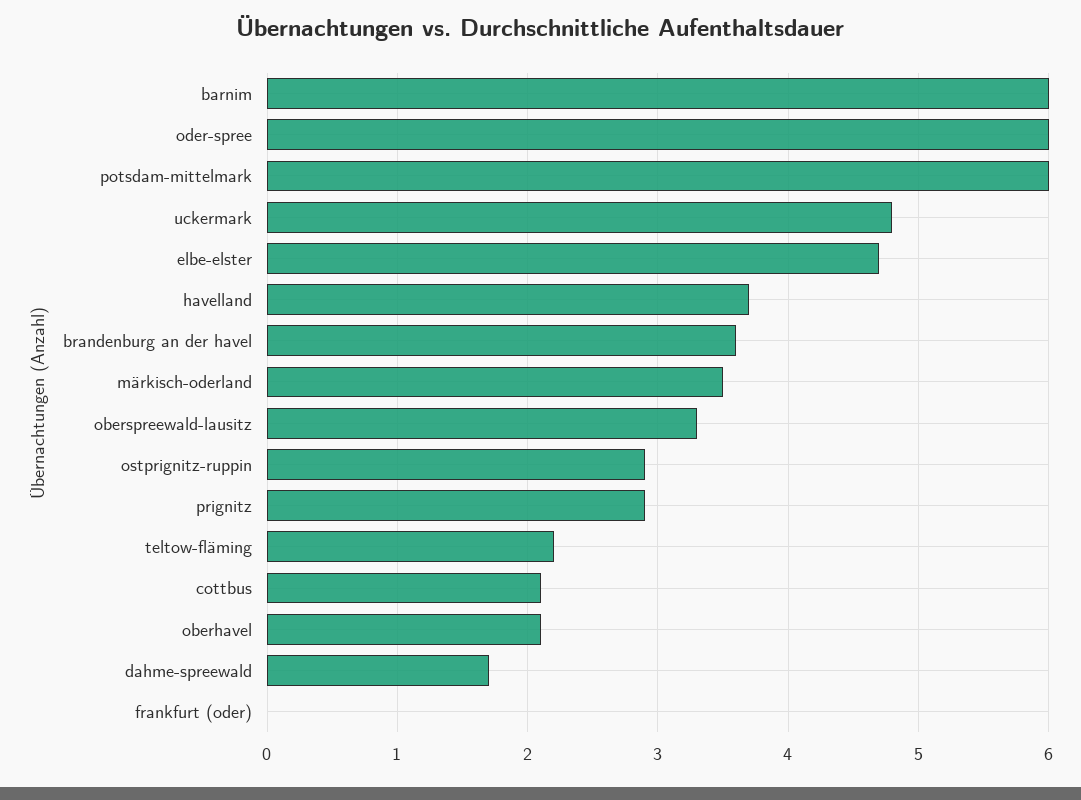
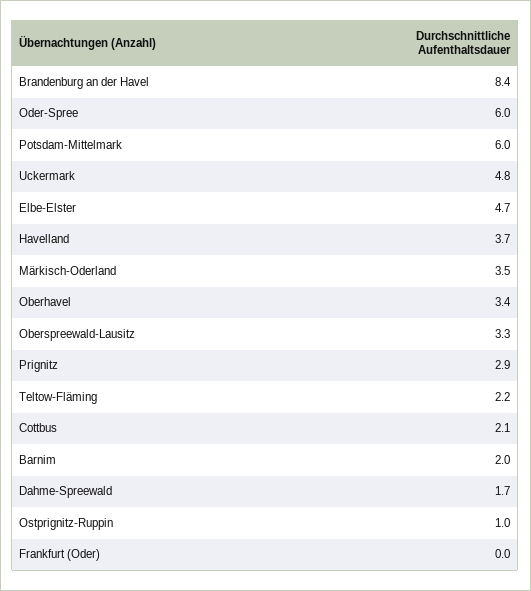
  {
-   "barnim": 6,
+   "barnim": 2,
    "oder-spree": 6,
    "potsdam-mittelmark": 6,
    "uckermark": 4.8,
    "elbe-elster": 4.7,
    "havelland": 3.7,
-   "brandenburg an der havel": 3.6,
+   "brandenburg an der havel": 8.4,
    "märkisch-oderland": 3.5,
    "oberspreewald-lausitz": 3.3,
-   "ostprignitz-ruppin": 2.9,
+   "ostprignitz-ruppin": 1,
    "prignitz": 2.9,
    "teltow-fläming": 2.2,
    "cottbus": 2.1,
-   "oberhavel": 2.1,
+   "oberhavel": 3.4,
    "dahme-spreewald": 1.7,
    "frankfurt (oder)": 0
  }

